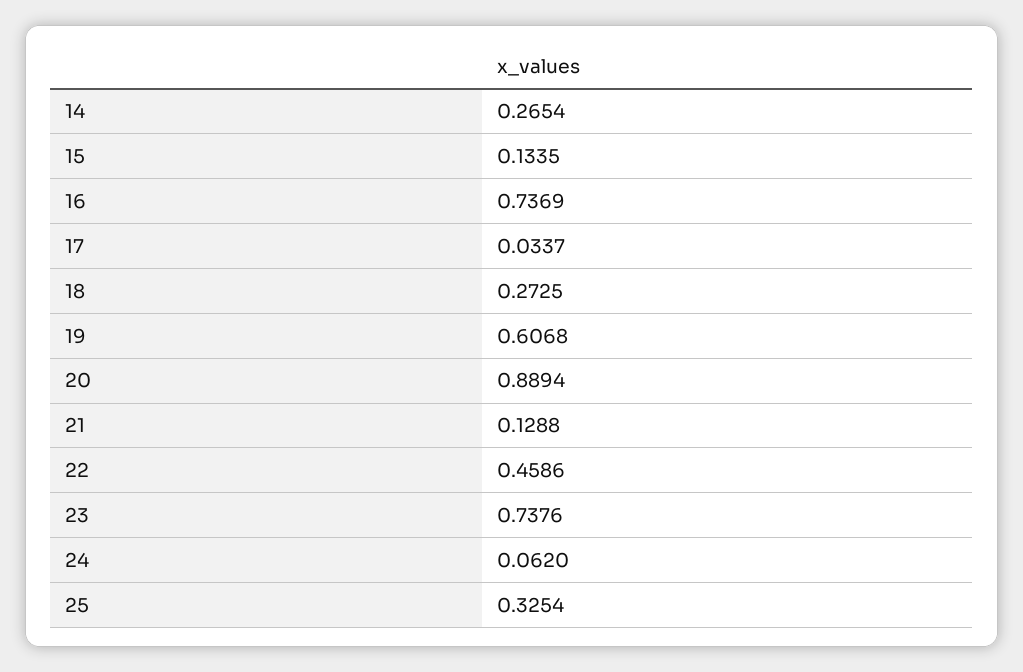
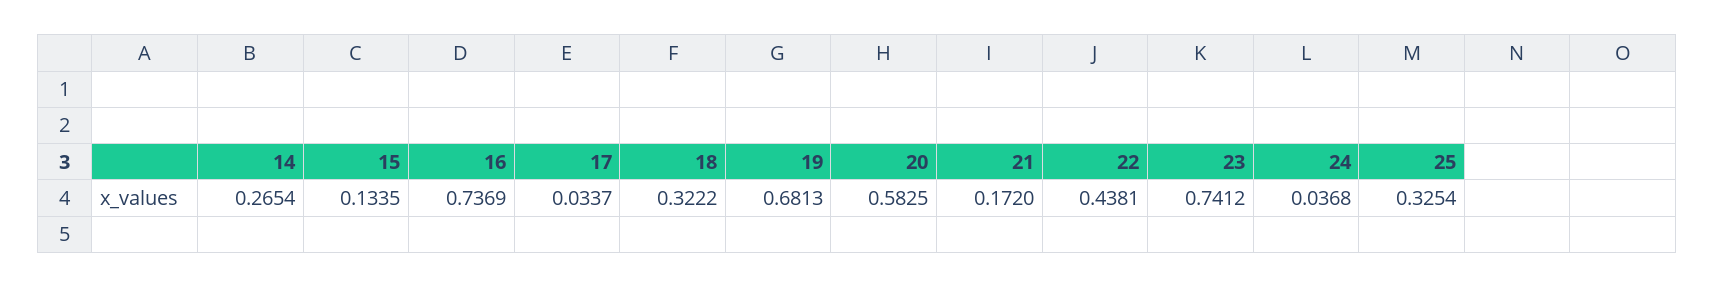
  {
    "14": 0.2654,
    "15": 0.1335,
    "16": 0.7369,
    "17": 0.0337,
-   "18": 0.2725,
+   "18": 0.3222,
-   "19": 0.6068,
+   "19": 0.6813,
-   "20": 0.8894,
+   "20": 0.5825,
-   "21": 0.1288,
+   "21": 0.172,
-   "22": 0.4586,
+   "22": 0.4381,
-   "23": 0.7376,
+   "23": 0.7412,
-   "24": 0.062,
+   "24": 0.0368,
    "25": 0.3254
  }

